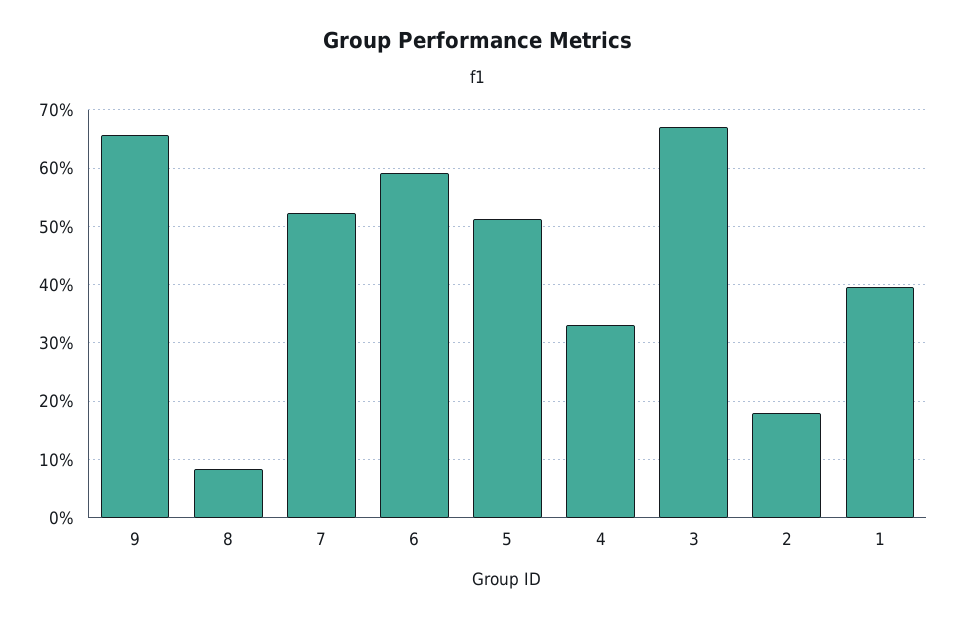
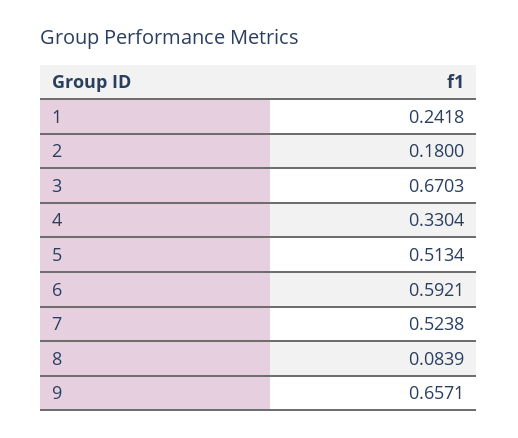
  {
    "9": 0.6571,
    "8": 0.0839,
    "7": 0.5238,
    "6": 0.5921,
    "5": 0.5134,
    "4": 0.3304,
    "3": 0.6703,
    "2": 0.18,
-   "1": 0.4
+   "1": 0.2418
  }

